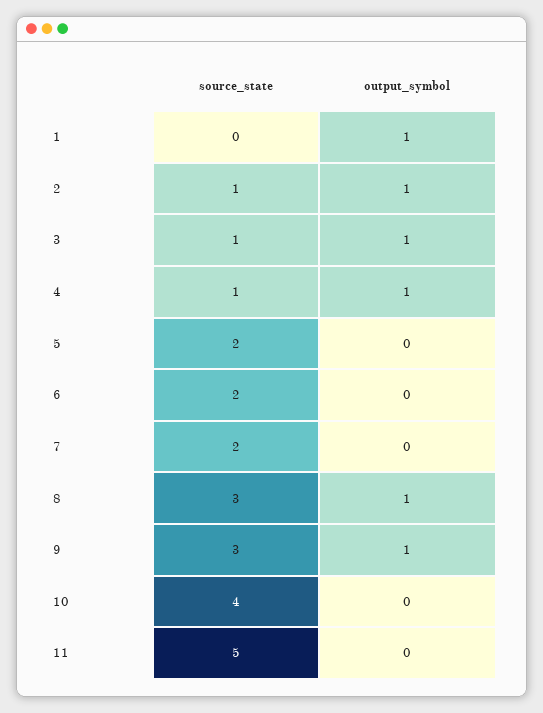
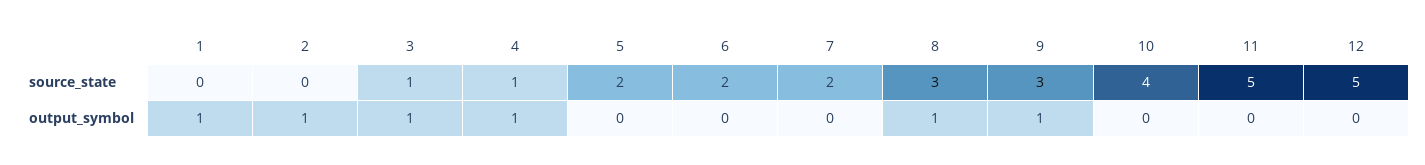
  {
    "source_state": {
      "1": 0,
-     "2": 1,
+     "2": 0,
      "3": 1,
      "4": 1,
      "5": 2,
      "6": 2,
      "7": 2,
      "8": 3,
      "9": 3,
      "10": 4,
-     "11": 5
+     "11": 5,
+     "12": 5
    },
    "output_symbol": {
      "1": 1,
      "2": 1,
      "3": 1,
      "4": 1,
      "5": 0,
      "6": 0,
      "7": 0,
      "8": 1,
      "9": 1,
      "10": 0,
-     "11": 0
+     "11": 0,
+     "12": 0
    }
  }

